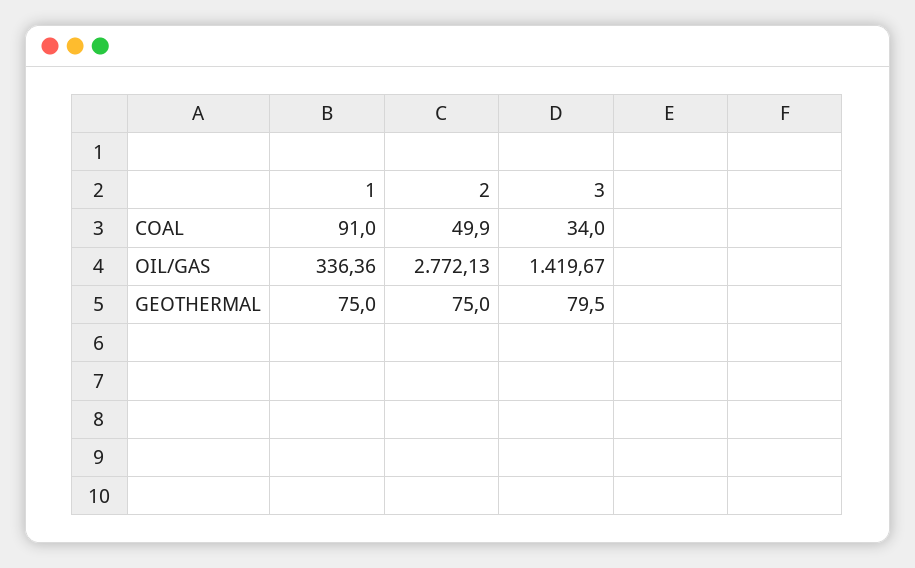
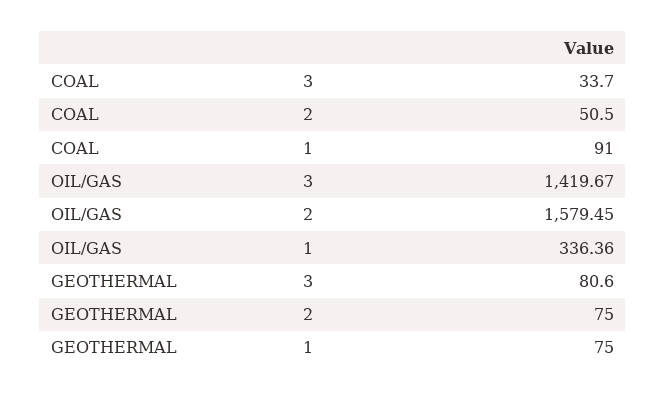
  {
    "1": {
      "COAL": 91,
      "OIL/GAS": 336.36,
      "GEOTHERMAL": 75
    },
    "2": {
-     "COAL": 49.9,
+     "COAL": 50.5,
-     "OIL/GAS": 2772.13,
+     "OIL/GAS": 1579.45,
      "GEOTHERMAL": 75
    },
    "3": {
-     "COAL": 34,
+     "COAL": 33.7,
      "OIL/GAS": 1419.67,
-     "GEOTHERMAL": 79.5
+     "GEOTHERMAL": 80.6
    }
  }

